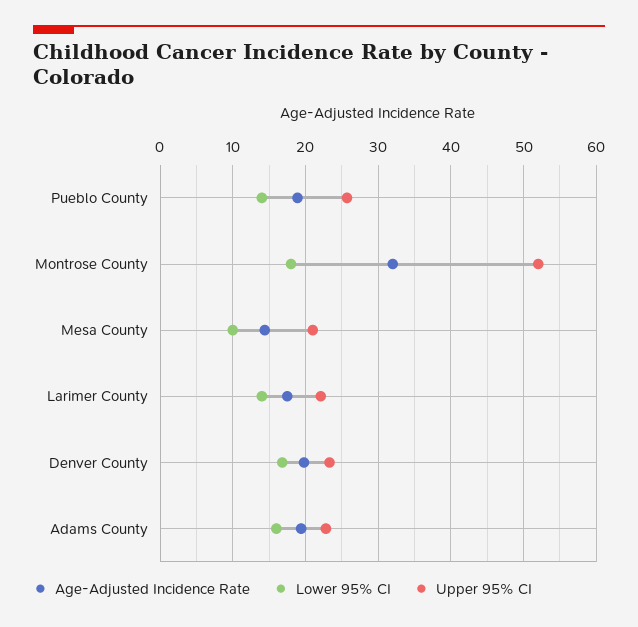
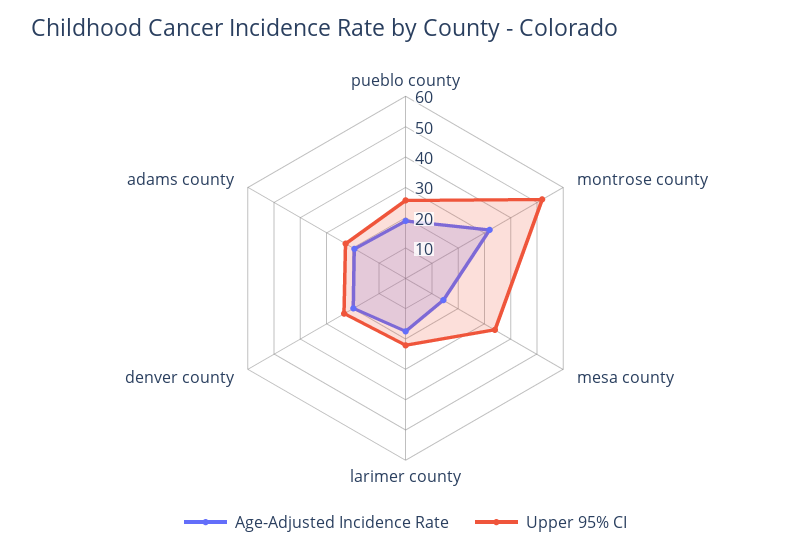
  {
    "Age-Adjusted Incidence Rate": {
      "Pueblo County": 19,
      "Montrose County": 32,
      "Mesa County": 14,
      "Larimer County": 18,
      "Denver County": 20,
      "Adams County": 19
    },
-   "Lower 95% CI": {
-     "Pueblo County": 14,
-     "Montrose County": 18,
-     "Mesa County": 10,
-     "Larimer County": 14,
-     "Denver County": 17,
-     "Adams County": 16
-   },
    "Upper 95% CI": {
      "Pueblo County": 26,
      "Montrose County": 52,
-     "Mesa County": 21,
+     "Mesa County": 35,
      "Larimer County": 22,
      "Denver County": 23,
      "Adams County": 23
    }
  }

